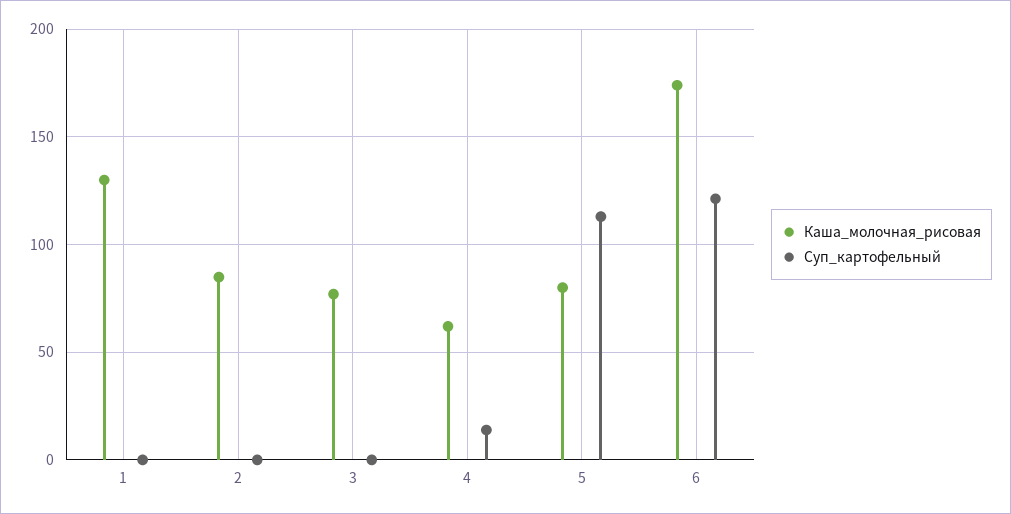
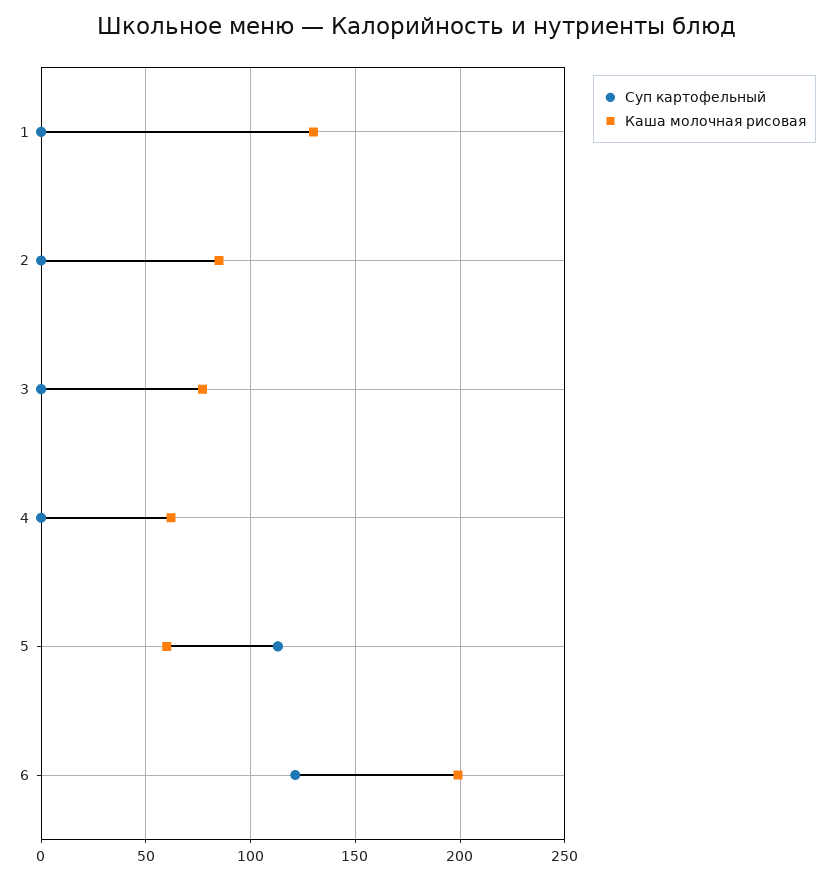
  {
    "Каша_молочная_рисовая": {
      "1": 130,
      "2": 85,
      "3": 75,
      "4": 60,
-     "5": 80,
+     "5": 60,
-     "6": 175
+     "6": 200
    },
    "Суп_картофельный": {
      "1": 0,
      "2": 0,
      "3": 0,
-     "4": 15,
+     "4": 0,
      "5": 115,
      "6": 120
    }
  }

